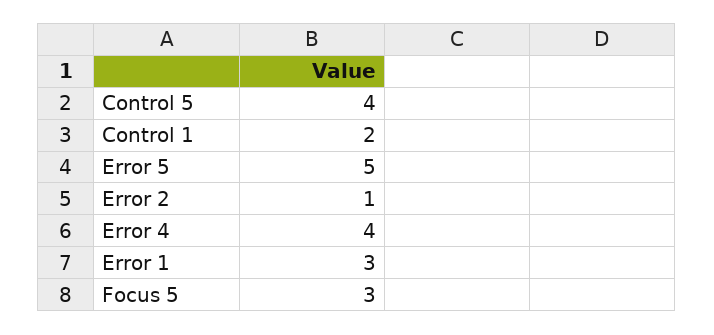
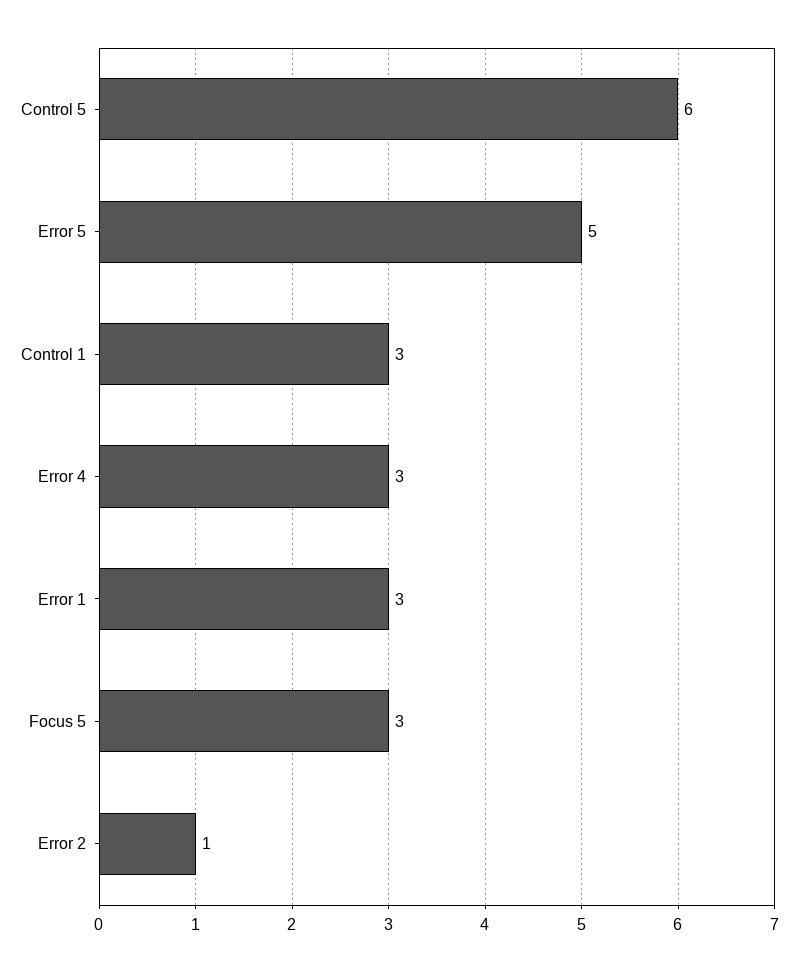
  {
-   "Control 5": 4,
+   "Control 5": 6,
-   "Control 1": 2,
+   "Control 1": 3,
    "Error 5": 5,
    "Error 2": 1,
-   "Error 4": 4,
+   "Error 4": 3,
    "Error 1": 3,
    "Focus 5": 3
  }

